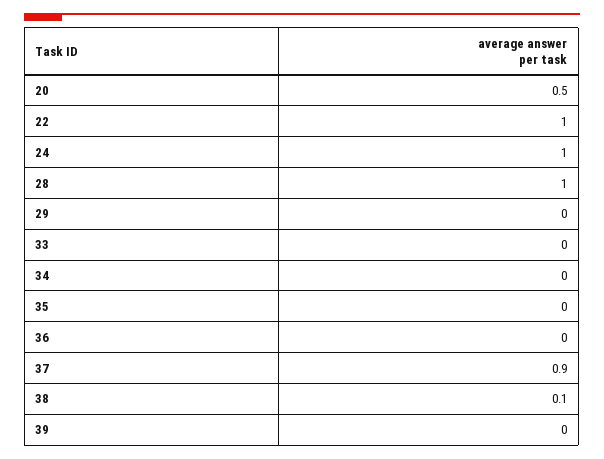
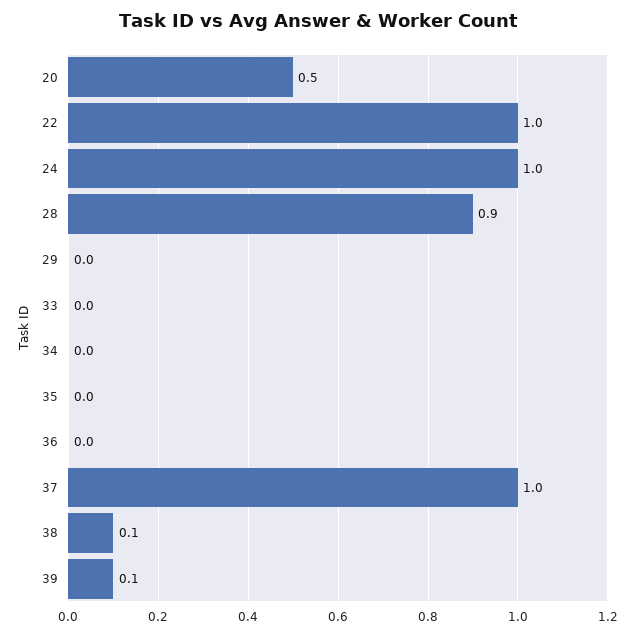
  {
    "20": 0.5,
    "22": 1,
    "24": 1,
-   "28": 1,
+   "28": 0.9,
    "29": 0,
    "33": 0,
    "34": 0,
    "35": 0,
    "36": 0,
-   "37": 0.9,
+   "37": 1,
    "38": 0.1,
-   "39": 0
+   "39": 0.1
  }

